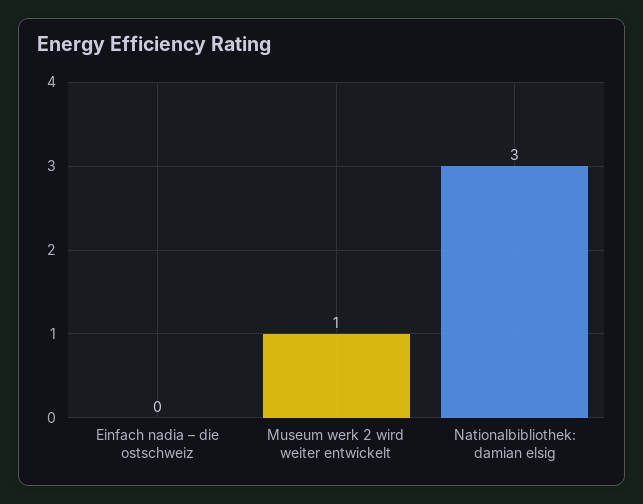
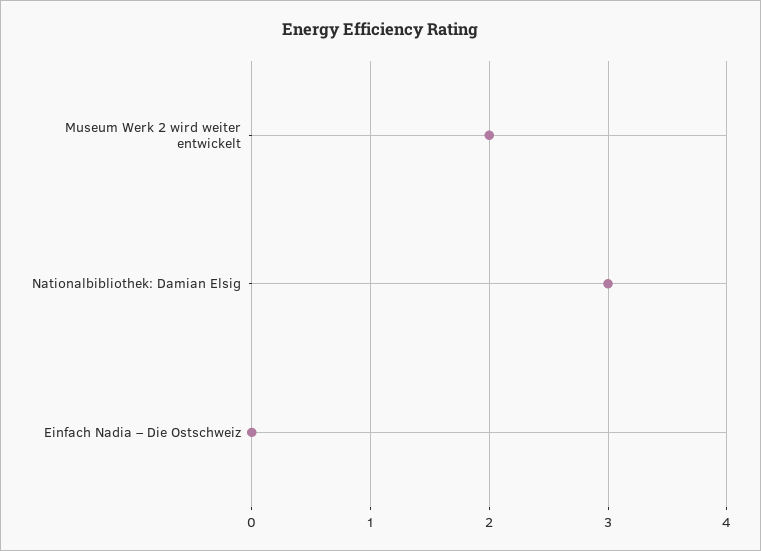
  {
    "Einfach nadia – die ostschweiz": 0,
-   "Museum werk 2 wird weiter entwickelt": 1,
+   "Museum werk 2 wird weiter entwickelt": 2,
    "Nationalbibliothek: damian elsig": 3
  }

